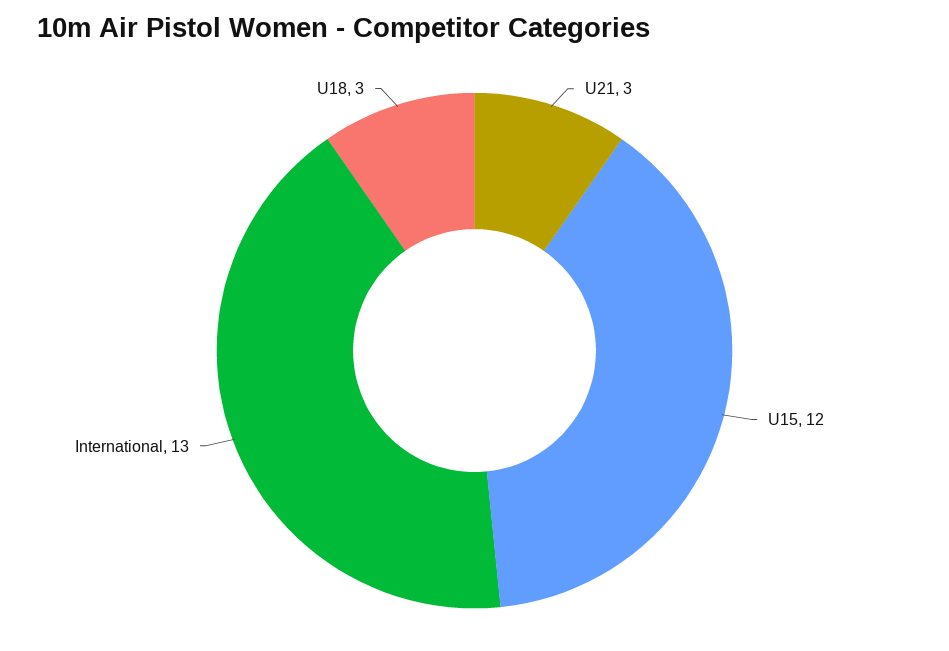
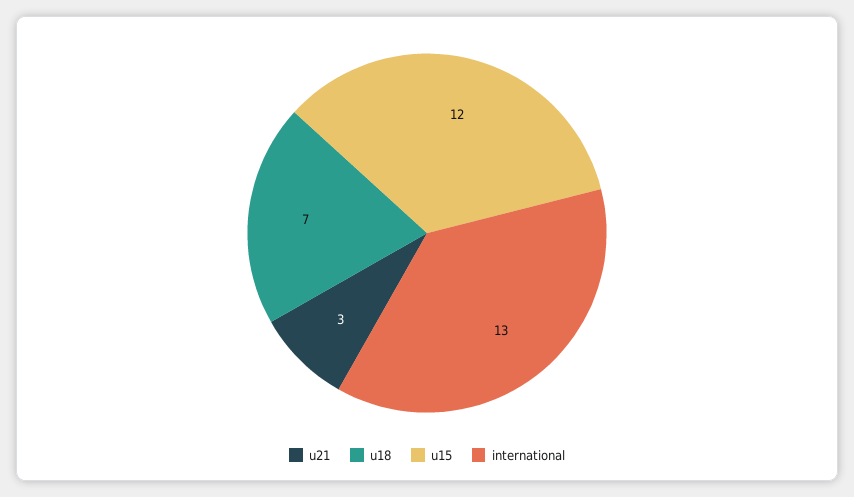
  {
    "U21": 3,
    "U15": 12,
    "International": 13,
-   "U18": 3
+   "U18": 7
  }

